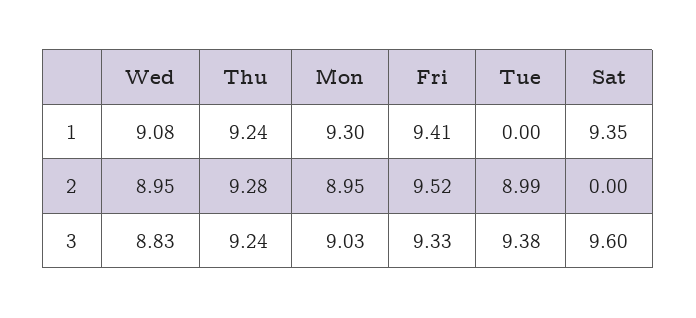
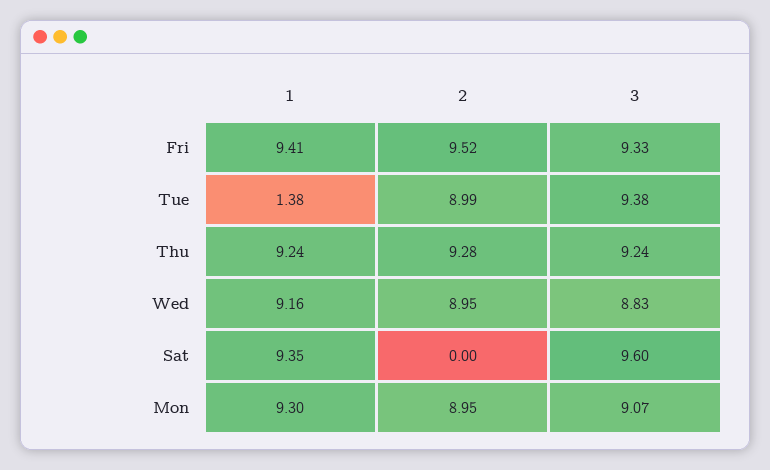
  {
    "Wed": {
-     "1": 9.08,
+     "1": 9.16,
      "2": 8.95,
      "3": 8.83
    },
    "Thu": {
      "1": 9.24,
      "2": 9.28,
      "3": 9.24
    },
    "Mon": {
      "1": 9.3,
      "2": 8.95,
-     "3": 9.03
+     "3": 9.07
    },
    "Fri": {
      "1": 9.41,
      "2": 9.52,
      "3": 9.33
    },
    "Tue": {
-     "1": 0,
+     "1": 1.38,
      "2": 8.99,
      "3": 9.38
    },
    "Sat": {
      "1": 9.35,
      "2": 0,
      "3": 9.6
    }
  }

